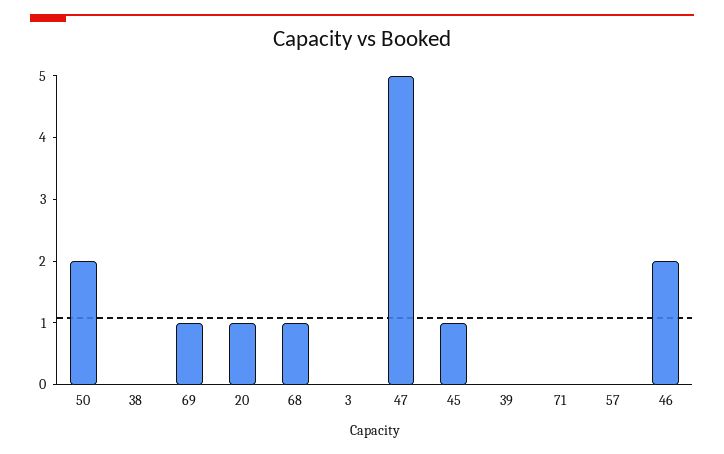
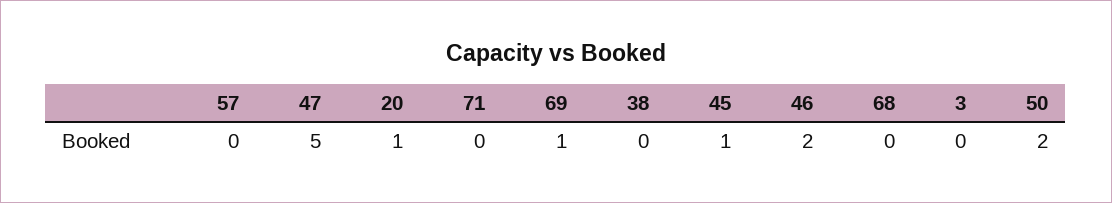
  {
    "50": 2,
    "38": 0,
    "69": 1,
    "20": 1,
-   "68": 1,
+   "68": 0,
    "3": 0,
    "47": 5,
    "45": 1,
-   "39": 0,
    "71": 0,
    "57": 0,
    "46": 2
  }

